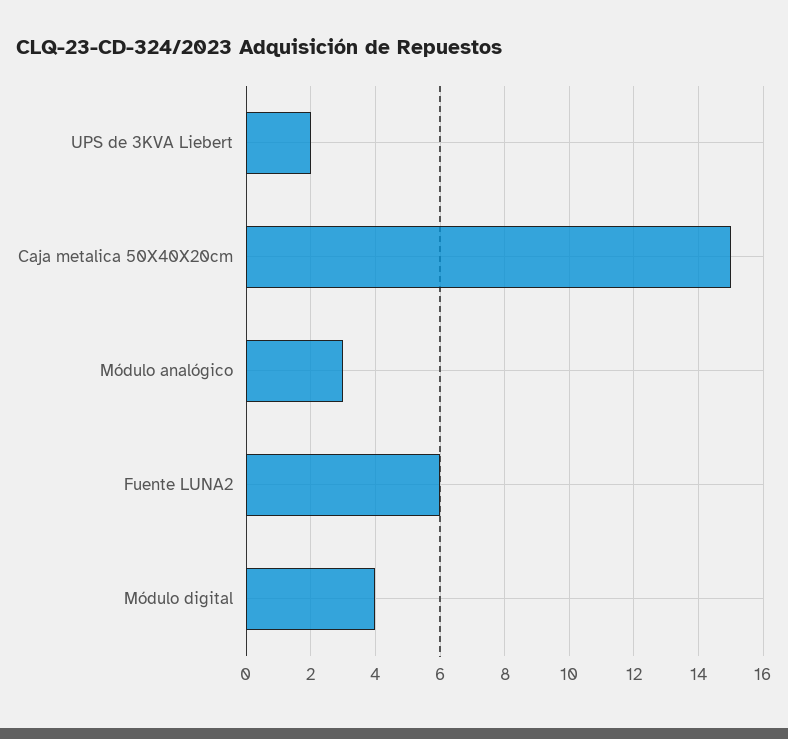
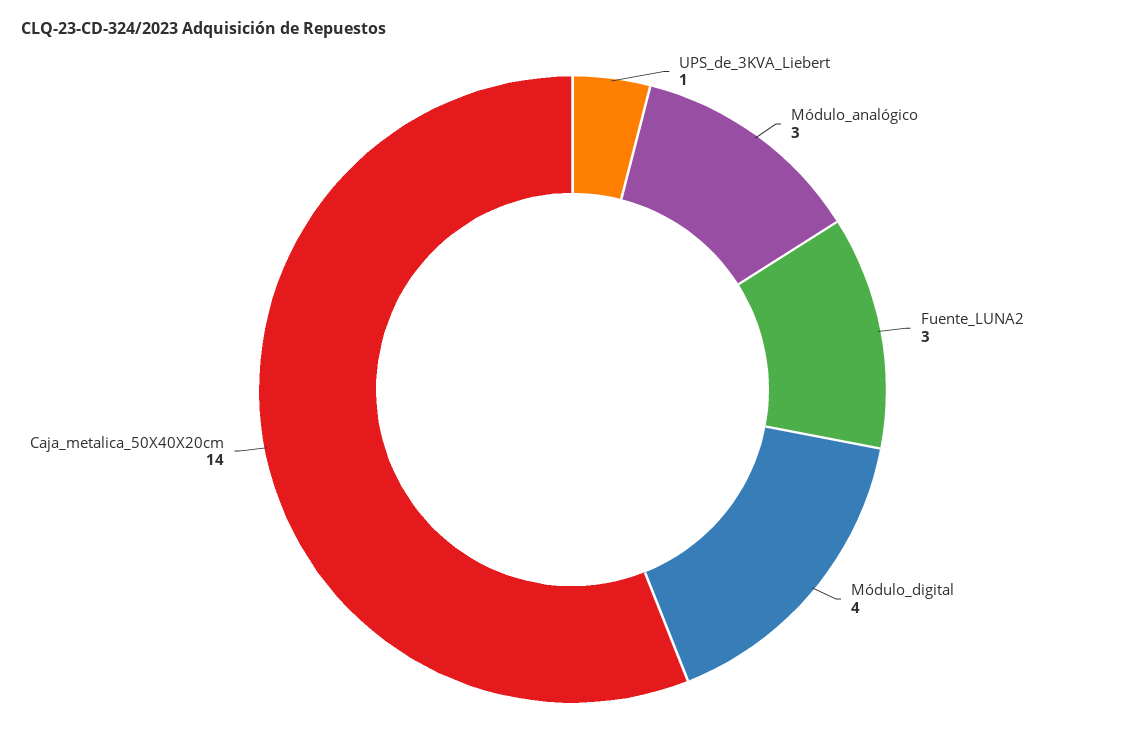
  {
-   "UPS de 3KVA Liebert": 2,
+   "UPS de 3KVA Liebert": 1,
-   "Caja metalica 50X40X20cm": 15,
+   "Caja metalica 50X40X20cm": 14,
    "Módulo analógico": 3,
-   "Fuente LUNA2": 6,
+   "Fuente LUNA2": 3,
    "Módulo digital": 4
  }

